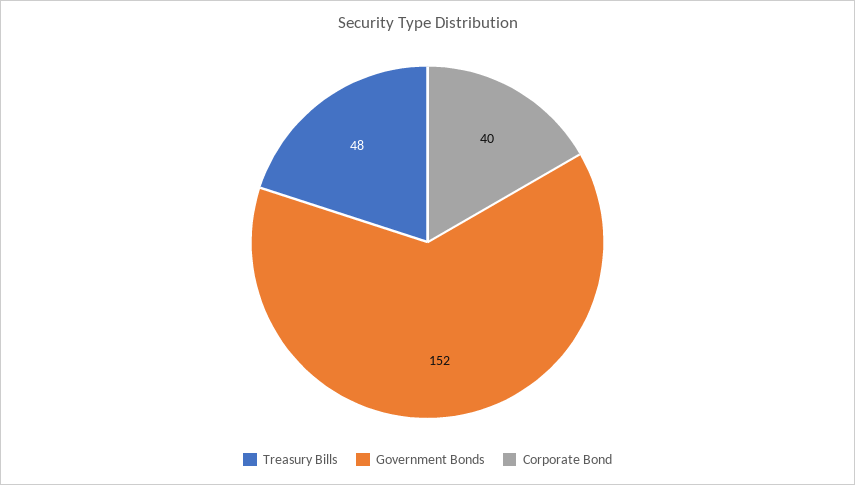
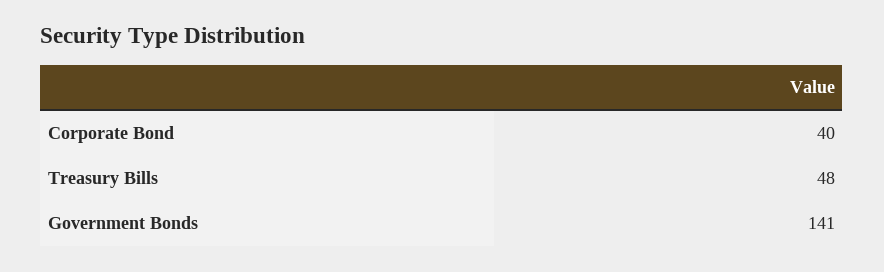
  {
    "Treasury Bills": 48,
-   "Government Bonds": 152,
+   "Government Bonds": 141,
    "Corporate Bond": 40
  }

